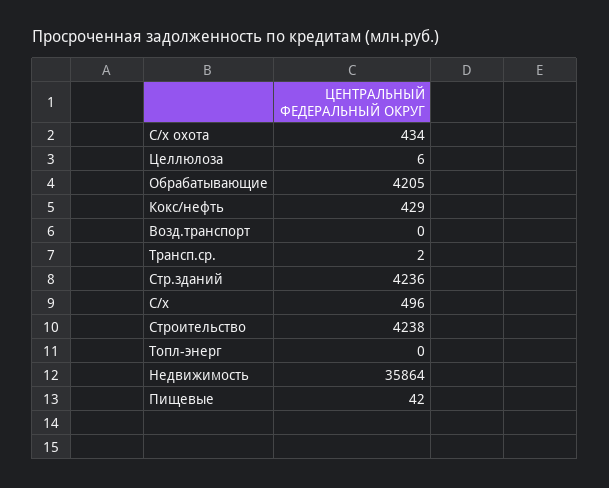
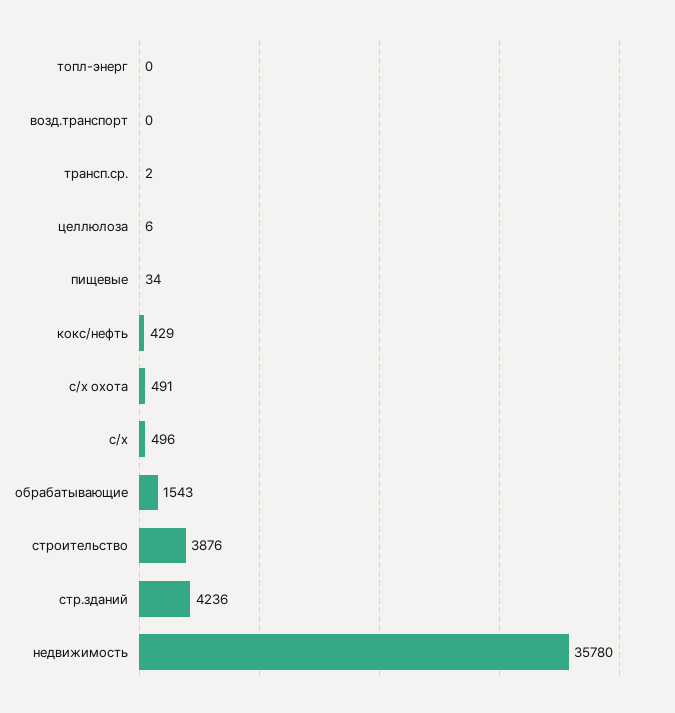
  {
-   "С/х охота": 434,
+   "С/х охота": 491,
    "Целлюлоза": 6,
-   "Обрабатывающие": 4205,
+   "Обрабатывающие": 1543,
    "Кокс/нефть": 429,
    "Возд.транспорт": 0,
    "Трансп.ср.": 2,
    "Стр.зданий": 4236,
    "С/х": 496,
-   "Строительство": 4238,
+   "Строительство": 3876,
    "Топл-энерг": 0,
-   "Недвижимость": 35864,
+   "Недвижимость": 35780,
-   "Пищевые": 42
+   "Пищевые": 34
  }

